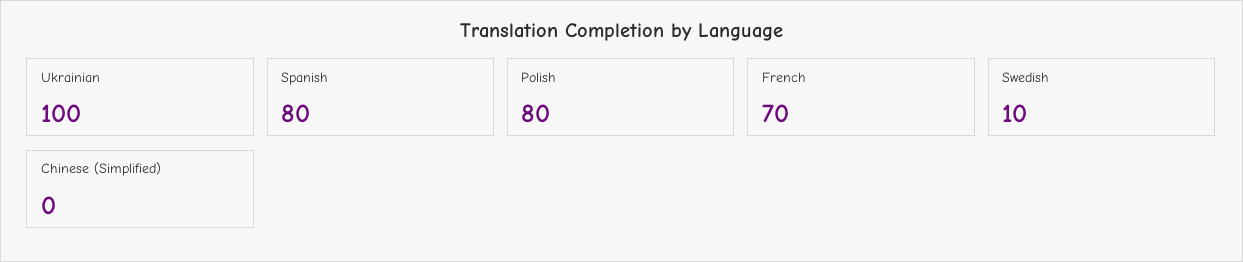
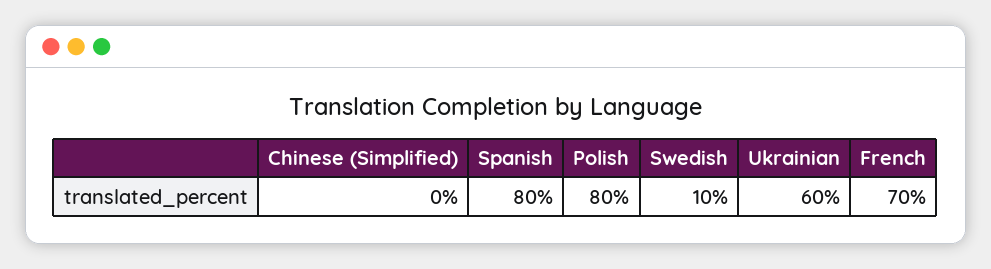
  {
-   "Ukrainian": 100,
+   "Ukrainian": 60,
    "Spanish": 80,
    "Polish": 80,
    "French": 70,
    "Swedish": 10,
    "Chinese (Simplified)": 0
  }

